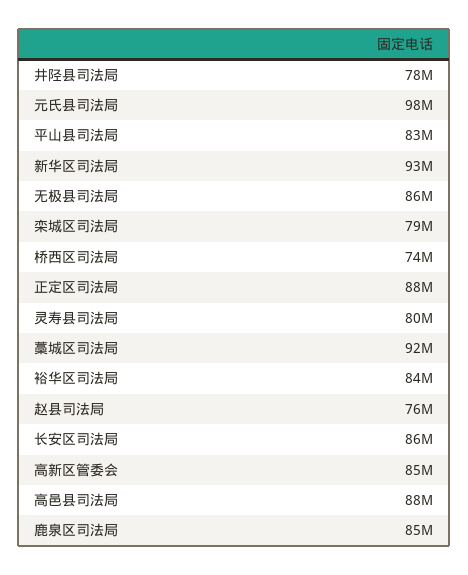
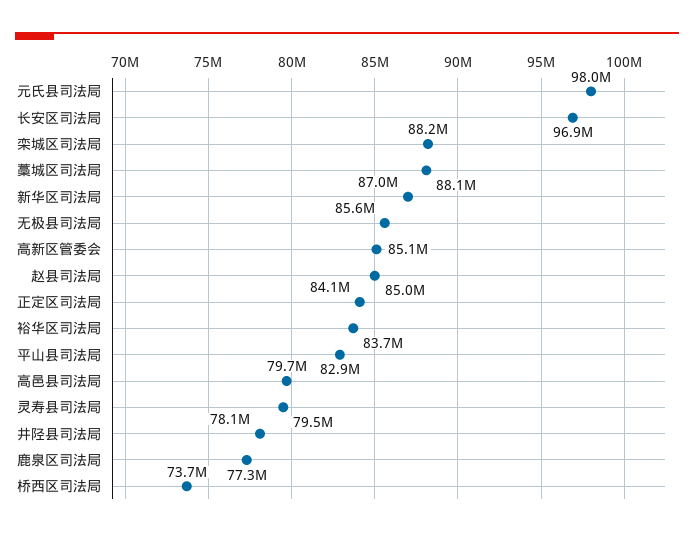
  {
    "井陉县司法局": 78100000,
    "元氏县司法局": 98000000,
    "平山县司法局": 82900000,
-   "新华区司法局": 93000000,
+   "新华区司法局": 87000000,
    "无极县司法局": 85600000,
-   "栾城区司法局": 79000000,
+   "栾城区司法局": 88200000,
    "桥西区司法局": 73700000,
-   "正定区司法局": 88000000,
+   "正定区司法局": 84100000,
    "灵寿县司法局": 79500000,
-   "藁城区司法局": 92000000,
+   "藁城区司法局": 88100000,
    "裕华区司法局": 83700000,
-   "赵县司法局": 76000000,
+   "赵县司法局": 85000000,
-   "长安区司法局": 86000000,
+   "长安区司法局": 96900000,
    "高新区管委会": 85100000,
-   "高邑县司法局": 88000000,
+   "高邑县司法局": 79700000,
-   "鹿泉区司法局": 85000000
+   "鹿泉区司法局": 77300000
  }

